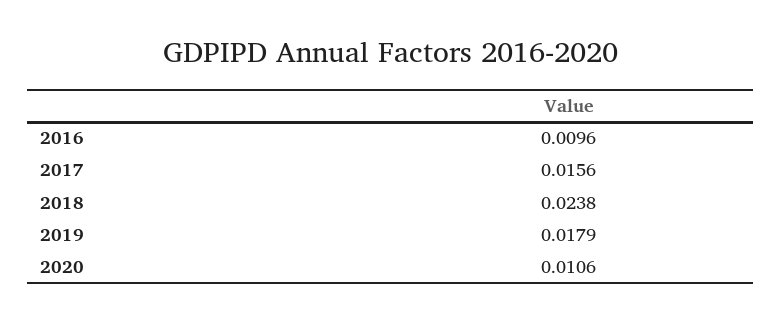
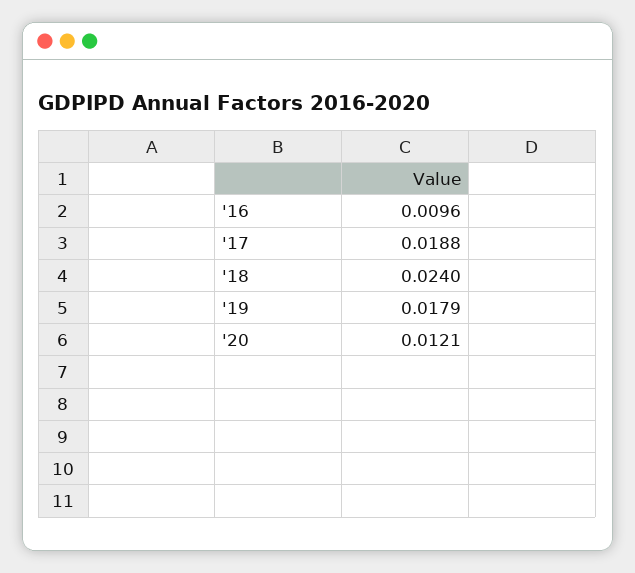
  {
    "2016": 0.0096,
-   "2017": 0.0156,
+   "2017": 0.0188,
-   "2018": 0.0238,
+   "2018": 0.024,
    "2019": 0.0179,
-   "2020": 0.0106
+   "2020": 0.0121
  }

